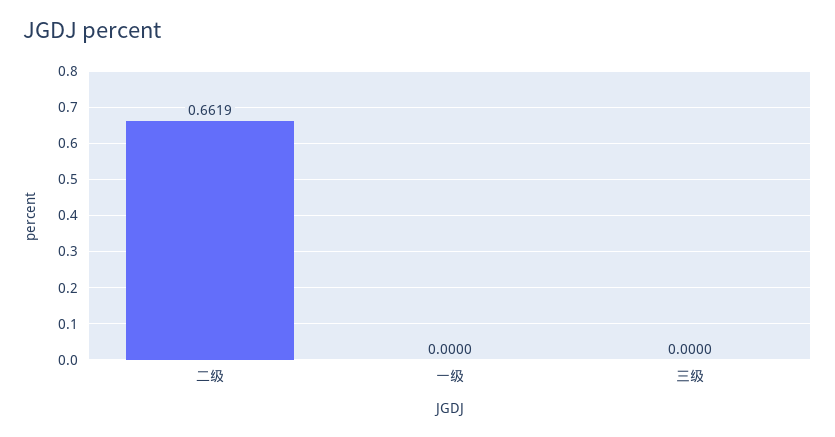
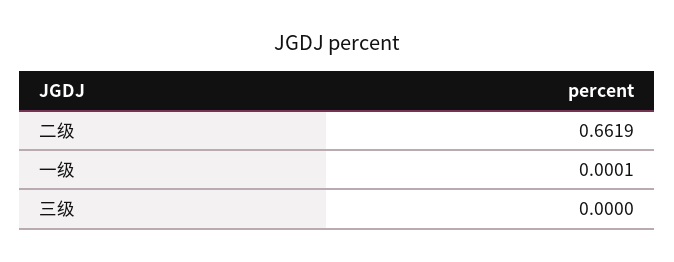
  {
    "二级": 0.6619,
-   "一级": 0,
+   "一级": 0.0001,
    "三级": 0
  }

